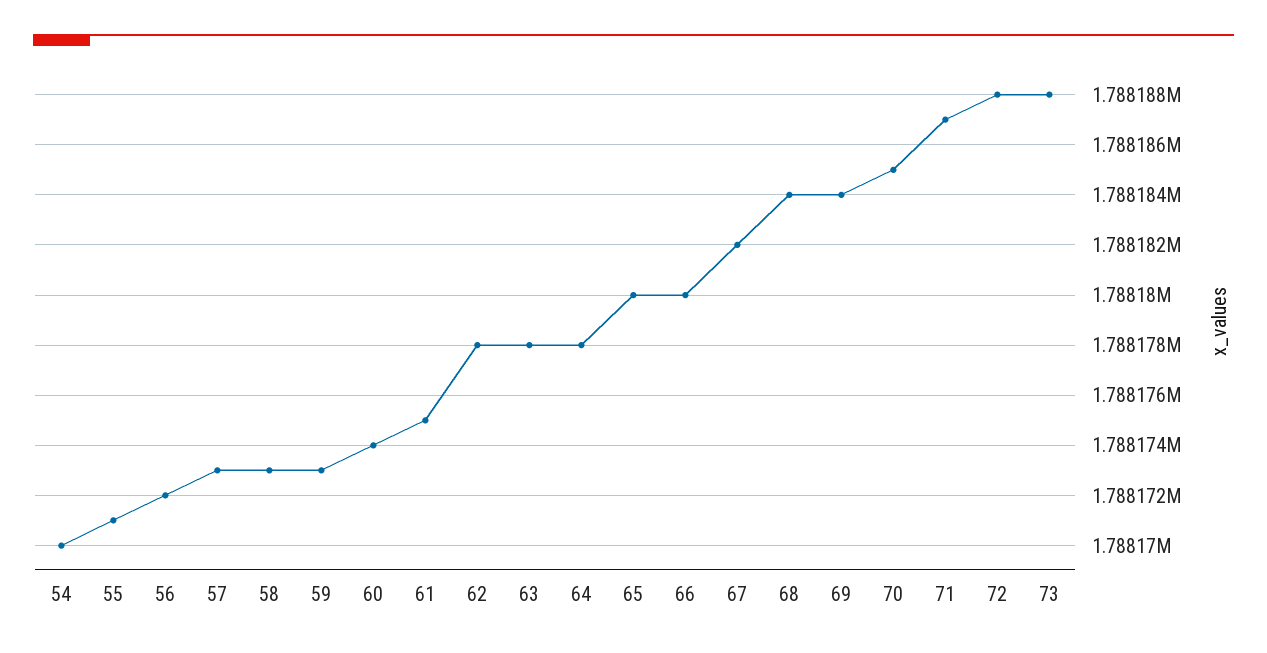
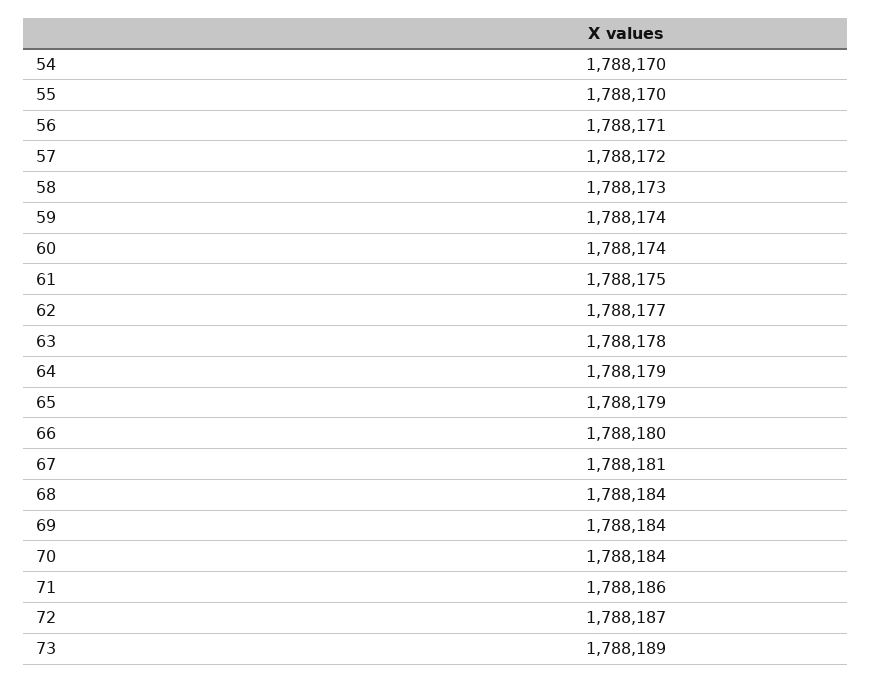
  {
    "54": 1788170,
-   "55": 1788171,
+   "55": 1788170,
-   "56": 1788172,
+   "56": 1788171,
-   "57": 1788173,
+   "57": 1788172,
    "58": 1788173,
-   "59": 1788173,
+   "59": 1788174,
    "60": 1788174,
    "61": 1788175,
-   "62": 1788178,
+   "62": 1788177,
    "63": 1788178,
-   "64": 1788178,
+   "64": 1788179,
-   "65": 1788180,
+   "65": 1788179,
    "66": 1788180,
-   "67": 1788182,
+   "67": 1788181,
    "68": 1788184,
    "69": 1788184,
-   "70": 1788185,
+   "70": 1788184,
-   "71": 1788187,
+   "71": 1788186,
-   "72": 1788188,
+   "72": 1788187,
-   "73": 1788188
+   "73": 1788189
  }

